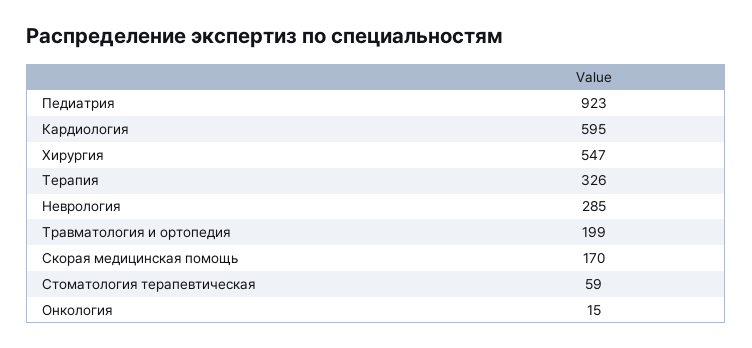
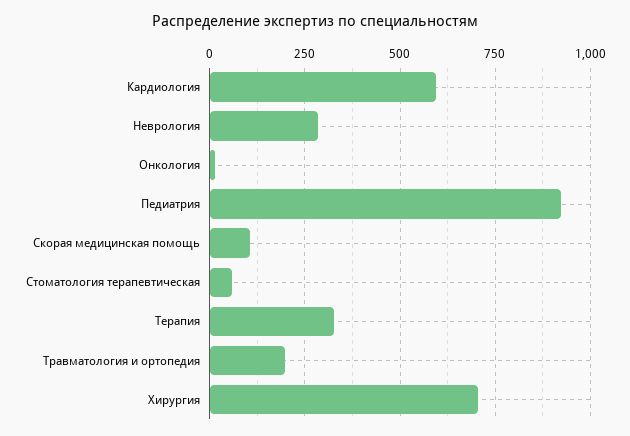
  {
    "Педиатрия": 923,
    "Кардиология": 595,
-   "Хирургия": 547,
+   "Хирургия": 700,
    "Терапия": 326,
    "Неврология": 285,
    "Травматология и ортопедия": 199,
-   "Скорая медицинская помощь": 170,
+   "Скорая медицинская помощь": 100,
    "Стоматология терапевтическая": 59,
    "Онкология": 15
  }

